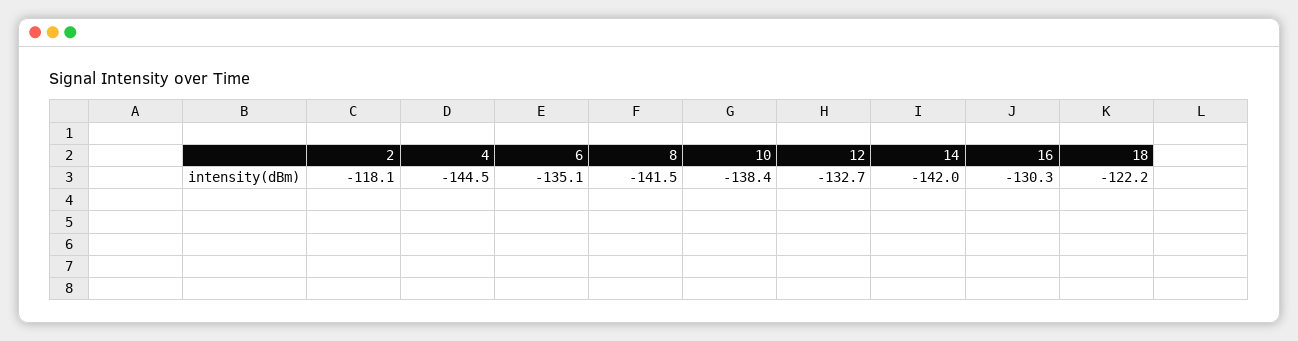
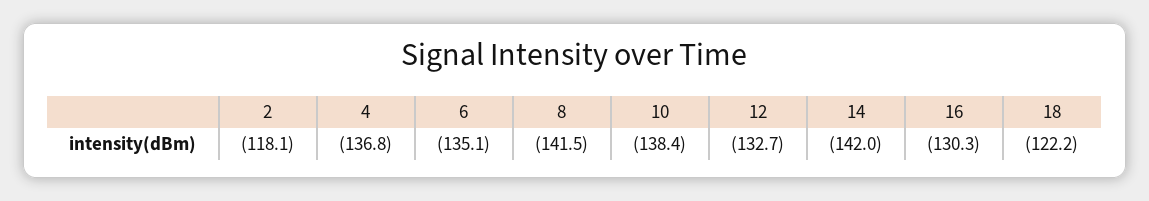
  {
    "2": -118.1,
-   "4": -144.5,
+   "4": -136.8,
    "6": -135.1,
    "8": -141.5,
    "10": -138.4,
    "12": -132.7,
    "14": -142,
    "16": -130.3,
    "18": -122.2
  }

